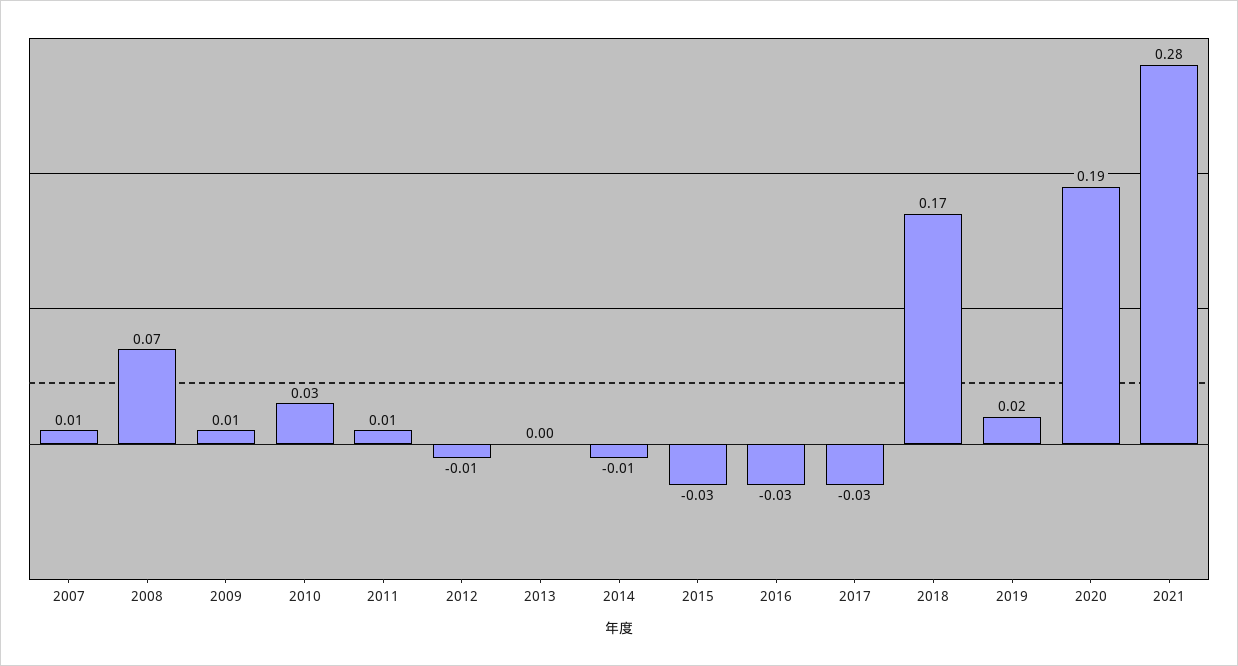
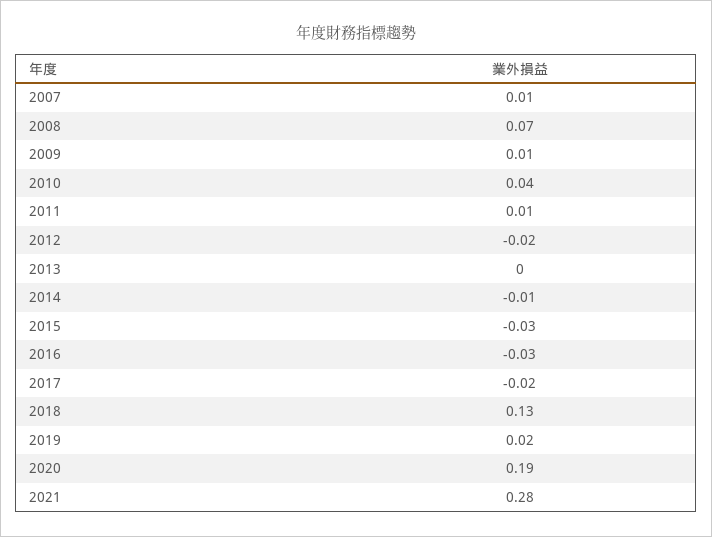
  {
    "2007": 0.01,
    "2008": 0.07,
    "2009": 0.01,
-   "2010": 0.03,
+   "2010": 0.04,
    "2011": 0.01,
-   "2012": -0.01,
+   "2012": -0.02,
    "2013": 0,
    "2014": -0.01,
    "2015": -0.03,
    "2016": -0.03,
-   "2017": -0.03,
+   "2017": -0.02,
-   "2018": 0.17,
+   "2018": 0.13,
    "2019": 0.02,
    "2020": 0.19,
    "2021": 0.28
  }

